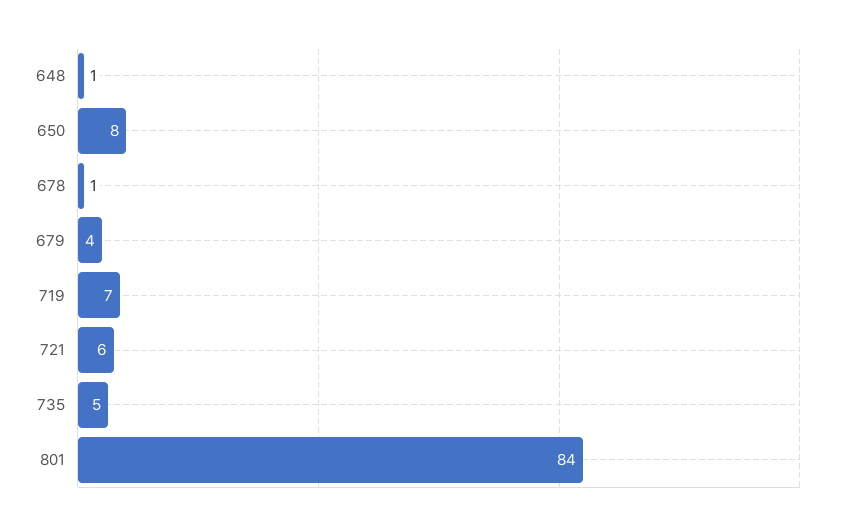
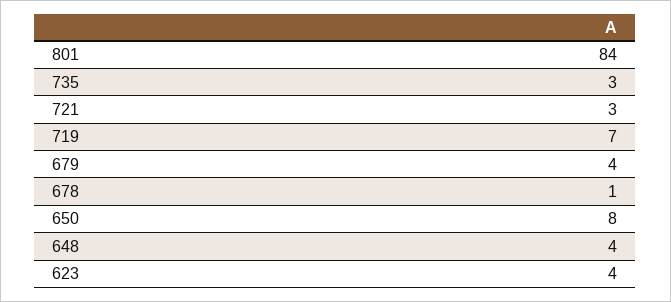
  {
-   "648": 1,
+   "648": 4,
    "650": 8,
    "678": 1,
    "679": 4,
    "719": 7,
-   "721": 6,
+   "721": 3,
-   "735": 5,
+   "735": 3,
-   "801": 84
+   "801": 84,
+   "623": 4
  }

